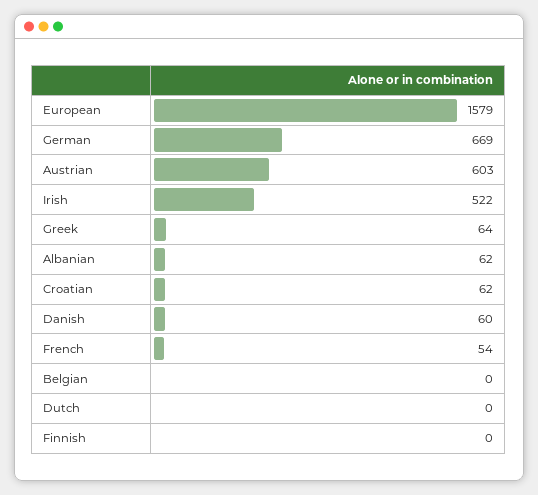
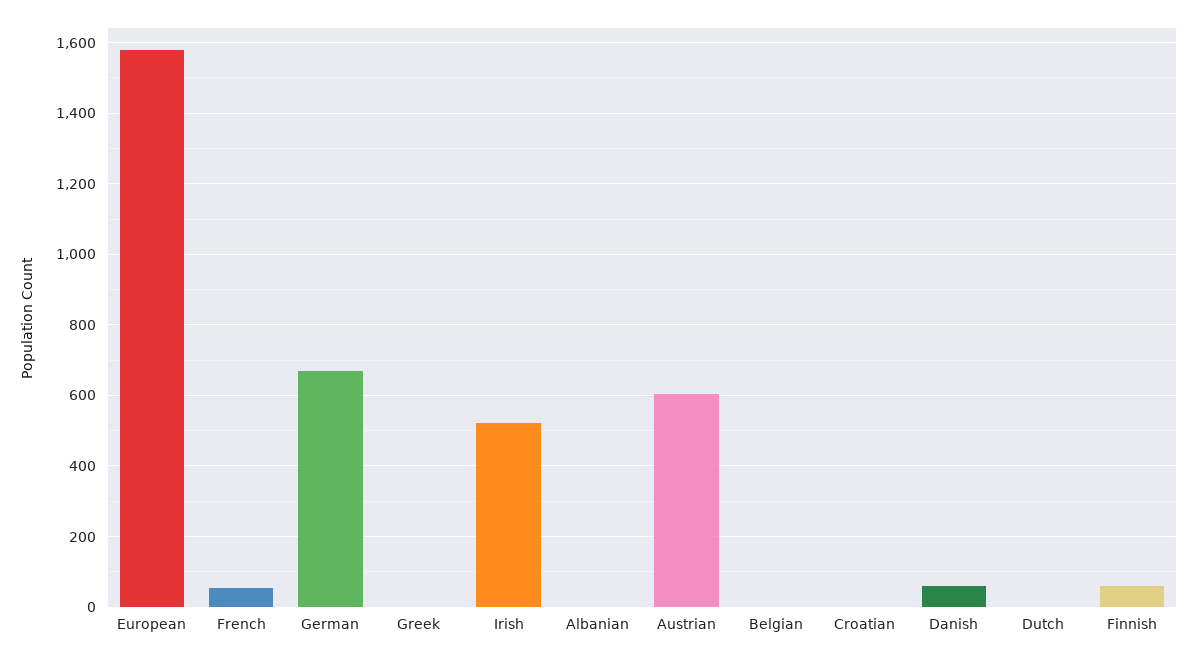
  {
    "European": 1579,
    "German": 669,
    "Austrian": 603,
    "Irish": 522,
-   "Greek": 64,
+   "Greek": 0,
-   "Albanian": 62,
+   "Albanian": 0,
-   "Croatian": 62,
+   "Croatian": 0,
    "Danish": 60,
    "French": 54,
    "Belgian": 0,
    "Dutch": 0,
-   "Finnish": 0
+   "Finnish": 60
  }

